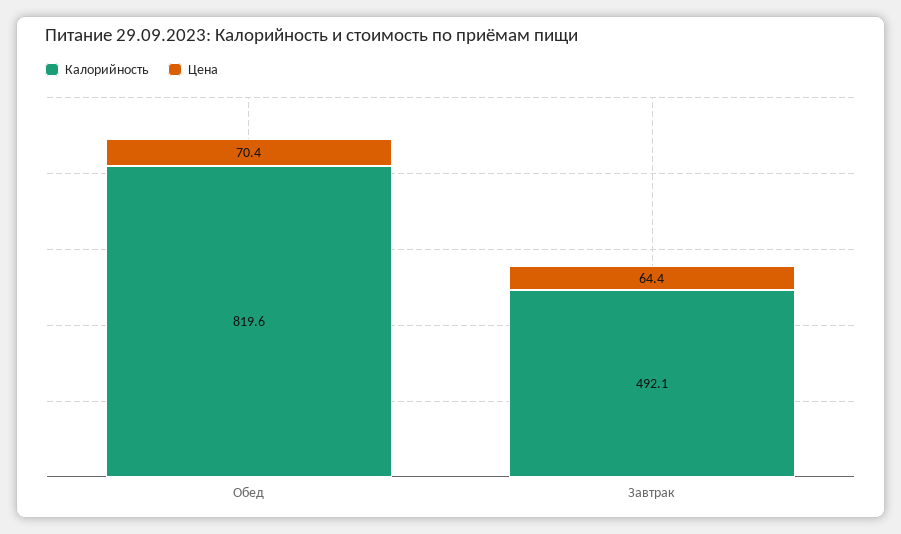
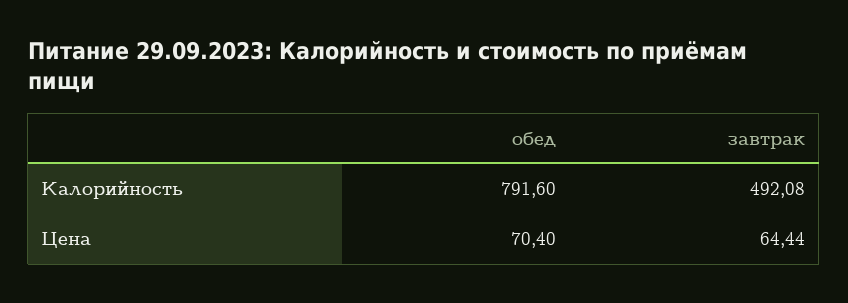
  {
    "Калорийность": {
-     "Обед": 819.6,
+     "Обед": 791.6,
      "Завтрак": 492.08
    },
    "Цена": {
      "Обед": 70.4,
      "Завтрак": 64.44
    }
  }

